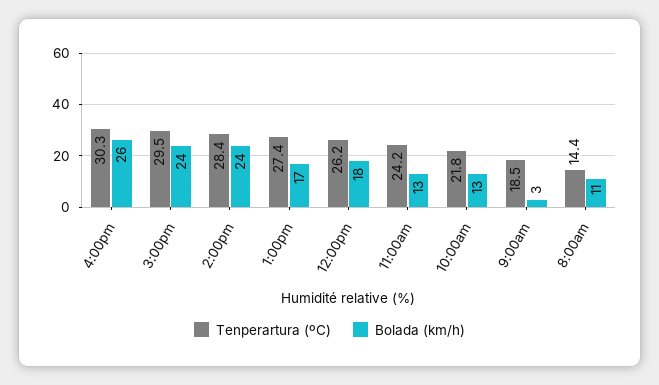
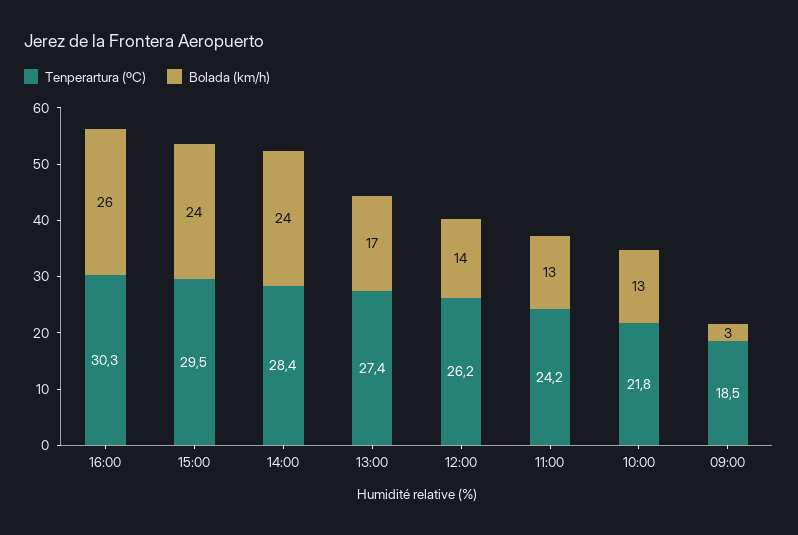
  {
    "Tenperartura (ºC)": {
      "4:00pm": 30.3,
      "3:00pm": 29.5,
      "2:00pm": 28.4,
      "1:00pm": 27.4,
      "12:00pm": 26.2,
      "11:00am": 24.2,
      "10:00am": 21.8,
-     "9:00am": 18.5,
+     "9:00am": 18.5
-     "8:00am": 14.4
    },
    "Bolada (km/h)": {
      "4:00pm": 26,
      "3:00pm": 24,
      "2:00pm": 24,
      "1:00pm": 17,
-     "12:00pm": 18,
+     "12:00pm": 14,
      "11:00am": 13,
      "10:00am": 13,
-     "9:00am": 3,
+     "9:00am": 3
-     "8:00am": 11
    }
  }

